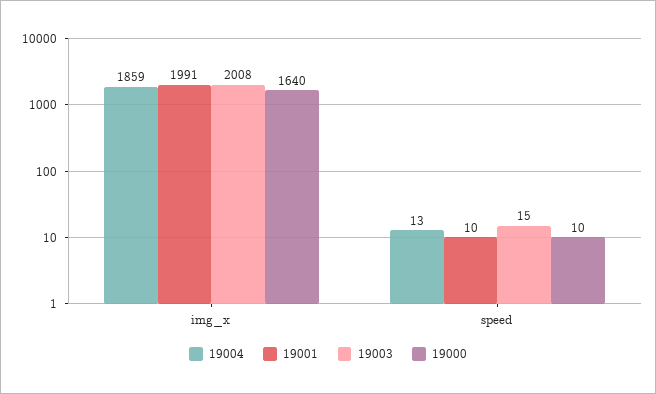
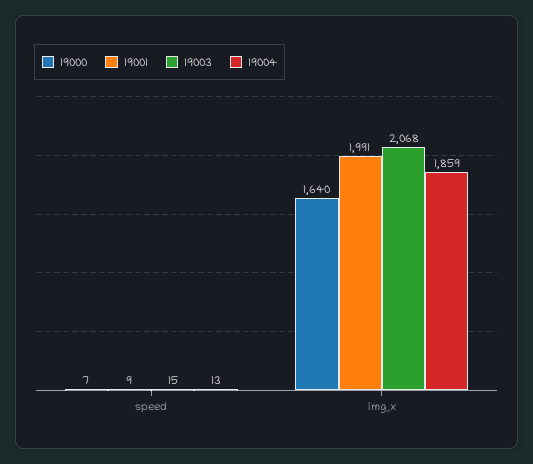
  {
    "19004": {
      "img_x": 1859,
      "speed": 13
    },
    "19001": {
      "img_x": 1991,
-     "speed": 10
+     "speed": 9
    },
    "19003": {
-     "img_x": 2008,
+     "img_x": 2068,
      "speed": 15
    },
    "19000": {
      "img_x": 1640,
-     "speed": 10
+     "speed": 7
    }
  }

